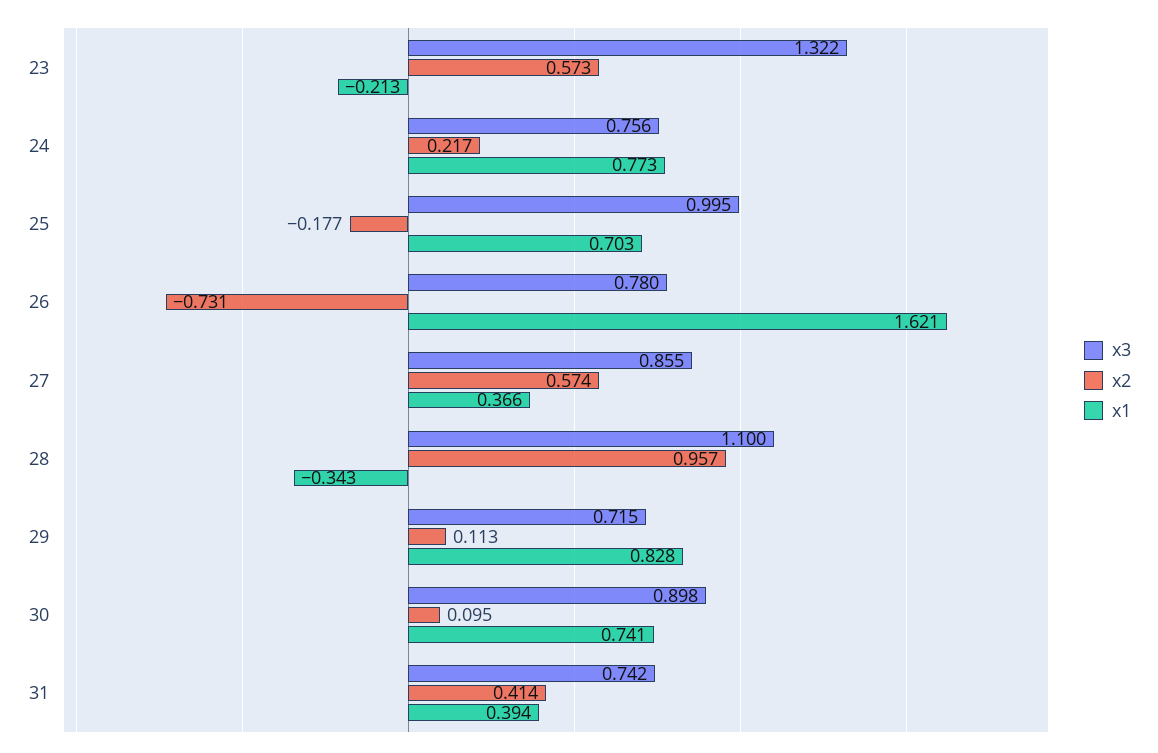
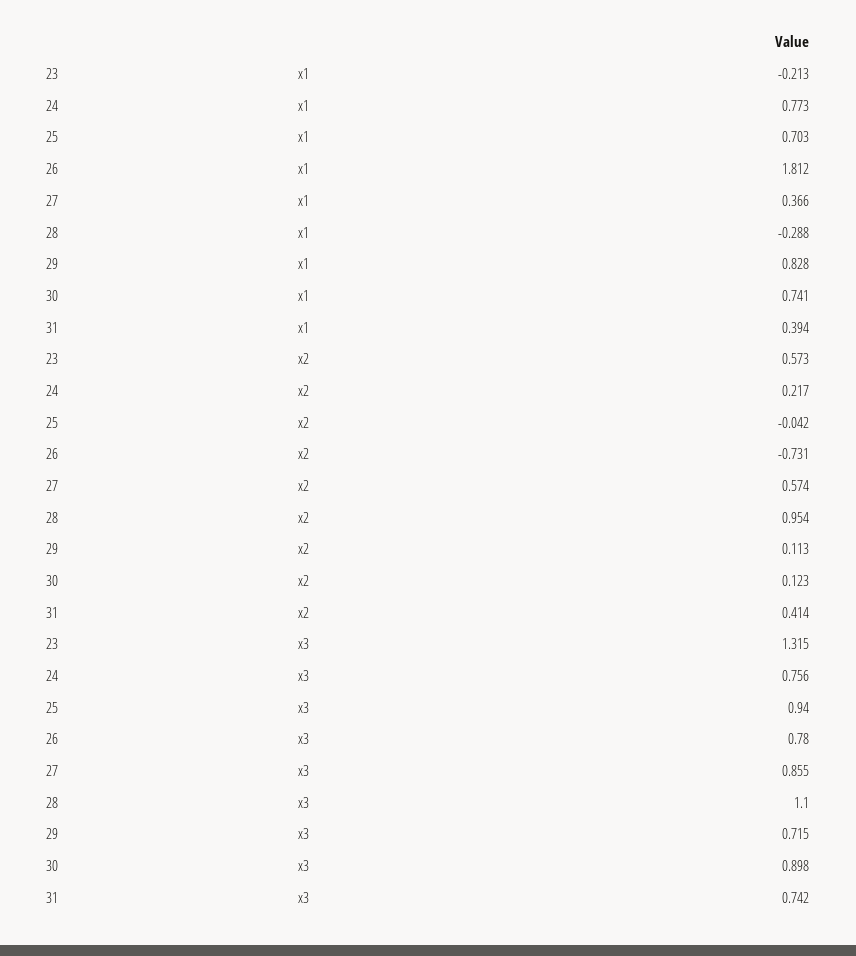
  {
    "x3": {
-     "23": 1.322,
+     "23": 1.315,
      "24": 0.756,
-     "25": 0.995,
+     "25": 0.94,
      "26": 0.78,
      "27": 0.855,
      "28": 1.1,
      "29": 0.715,
      "30": 0.898,
      "31": 0.742
    },
    "x2": {
      "23": 0.573,
      "24": 0.217,
-     "25": -0.177,
+     "25": -0.042,
      "26": -0.731,
      "27": 0.574,
-     "28": 0.957,
+     "28": 0.954,
      "29": 0.113,
-     "30": 0.095,
+     "30": 0.123,
      "31": 0.414
    },
    "x1": {
      "23": -0.213,
      "24": 0.773,
      "25": 0.703,
-     "26": 1.621,
+     "26": 1.812,
      "27": 0.366,
-     "28": -0.343,
+     "28": -0.288,
      "29": 0.828,
      "30": 0.741,
      "31": 0.394
    }
  }

